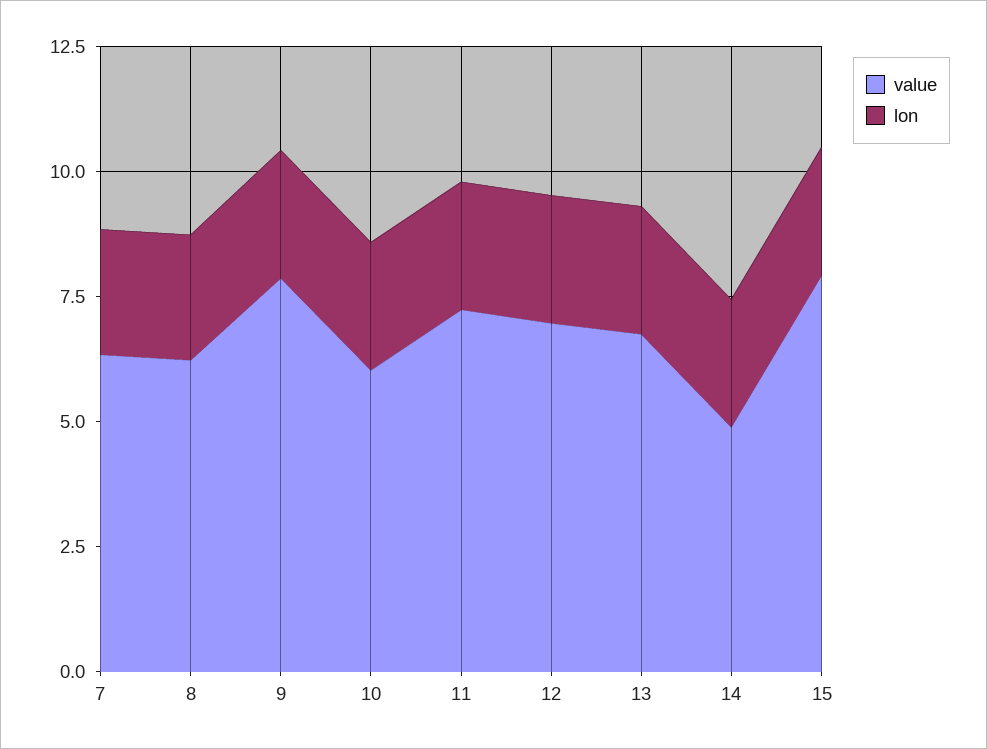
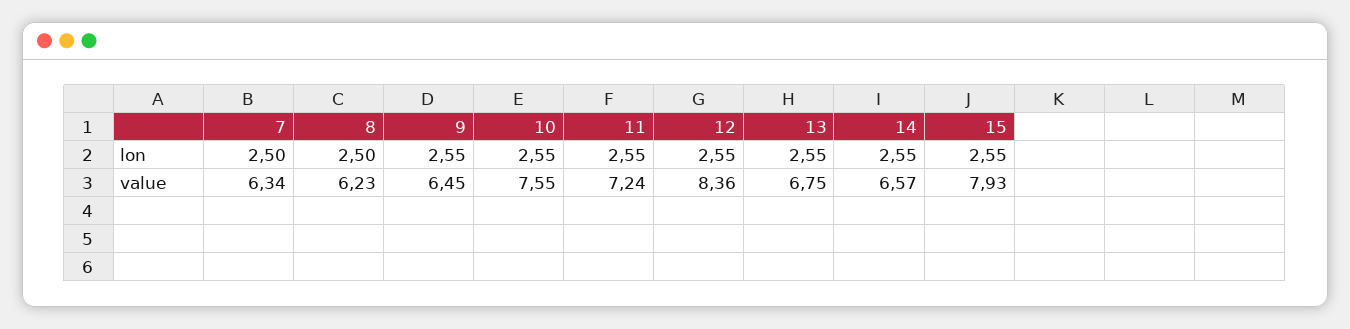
  {
    "value": {
      "7": 6.34,
      "8": 6.23,
-     "9": 8,
+     "9": 6.45,
-     "10": 6,
+     "10": 7.55,
      "11": 7.24,
-     "12": 7,
+     "12": 8.36,
      "13": 6.75,
-     "14": 5,
+     "14": 6.57,
      "15": 7.93
    },
    "lon": {
      "7": 2.5,
      "8": 2.5,
      "9": 2.55,
      "10": 2.55,
      "11": 2.55,
      "12": 2.55,
      "13": 2.55,
      "14": 2.55,
      "15": 2.55
    }
  }

